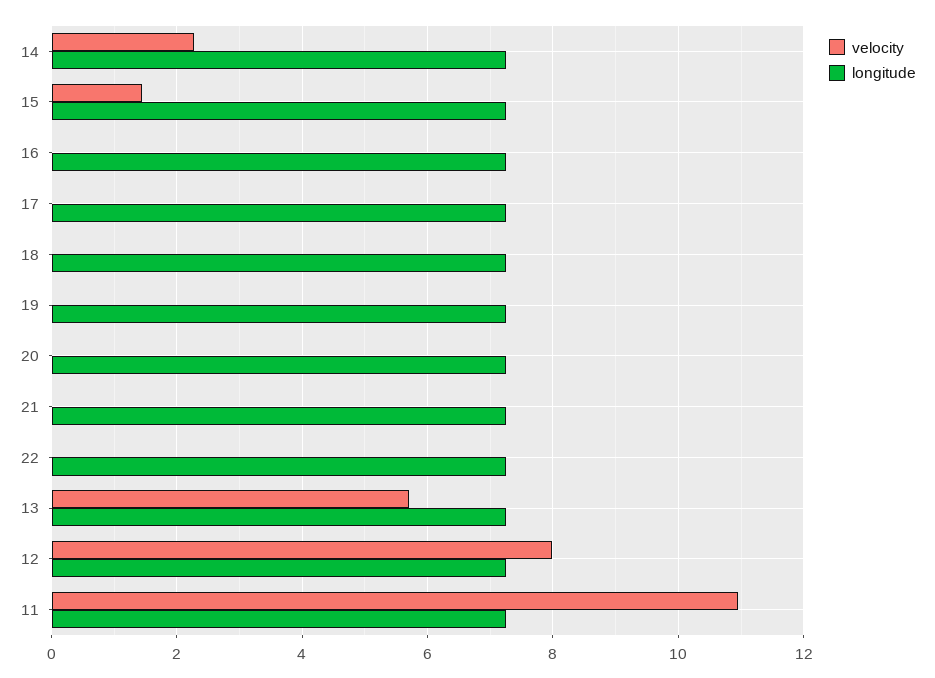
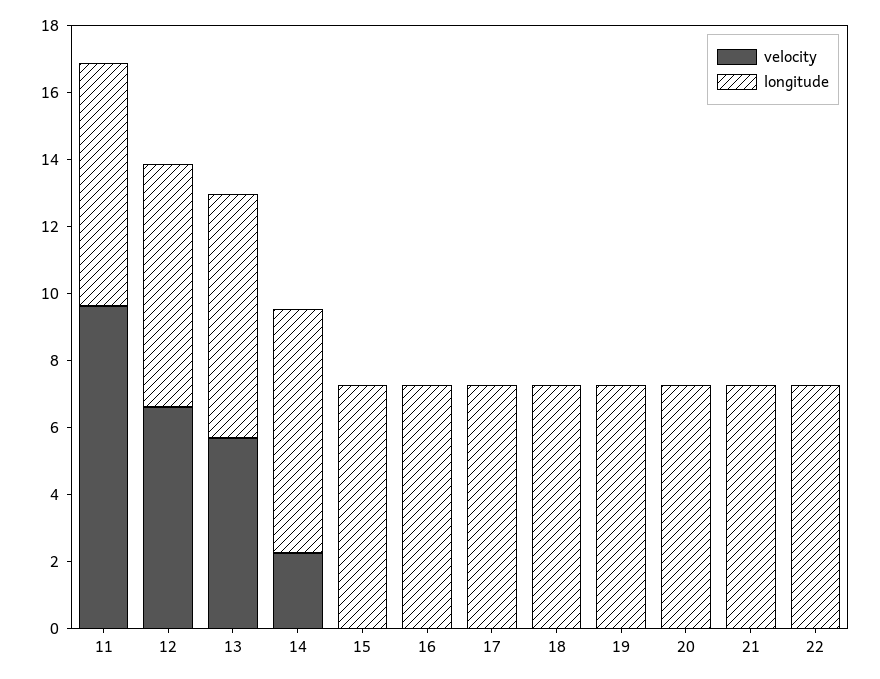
  {
    "velocity": {
      "14": 2.2,
-     "15": 1.4,
+     "15": 0,
      "16": 0,
      "17": 0,
      "18": 0,
      "19": 0,
      "20": 0,
      "21": 0,
      "22": 0,
      "13": 5.8,
-     "12": 8,
+     "12": 6.5,
-     "11": 11
+     "11": 9.5
    },
    "longitude": {
      "14": 7.2,
      "15": 7.2,
      "16": 7.2,
      "17": 7.2,
      "18": 7.2,
      "19": 7.2,
      "20": 7.2,
      "21": 7.2,
      "22": 7.2,
      "13": 7.2,
      "12": 7.2,
      "11": 7.2
    }
  }

